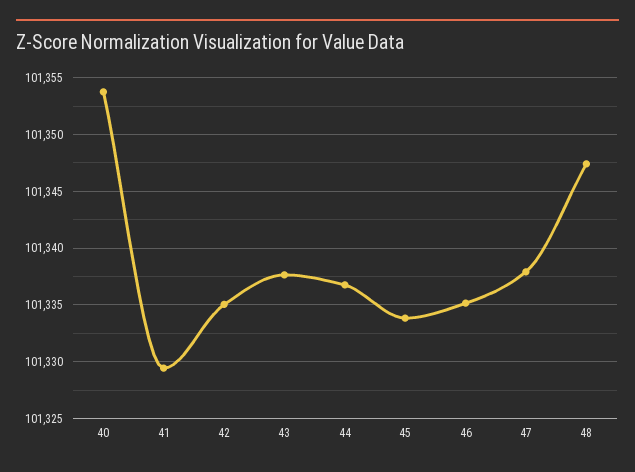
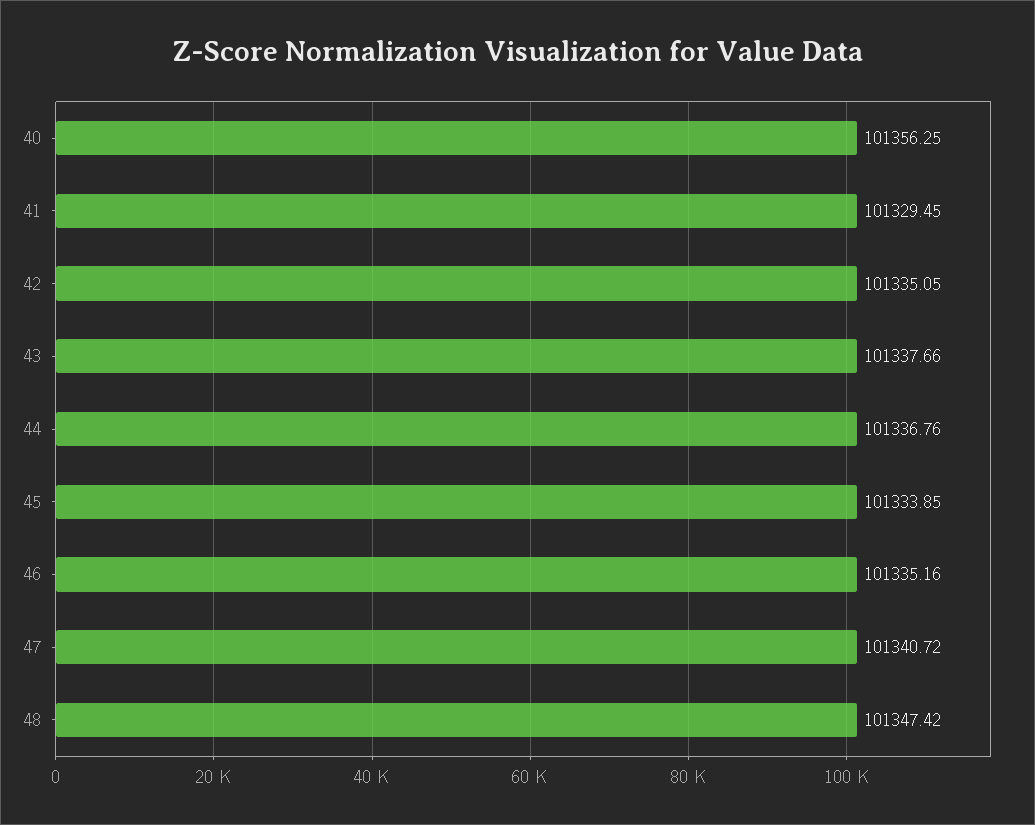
  {
-   "40": 101354,
+   "40": 101356.25,
    "41": 101329.45,
    "42": 101335.05,
    "43": 101337.66,
    "44": 101336.76,
    "45": 101333.85,
    "46": 101335.16,
-   "47": 101338,
+   "47": 101340.72,
    "48": 101347.42
  }

